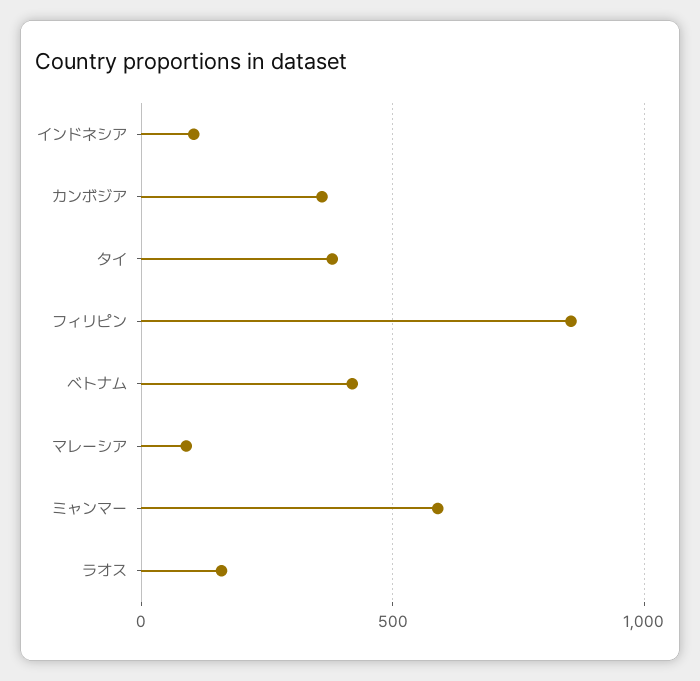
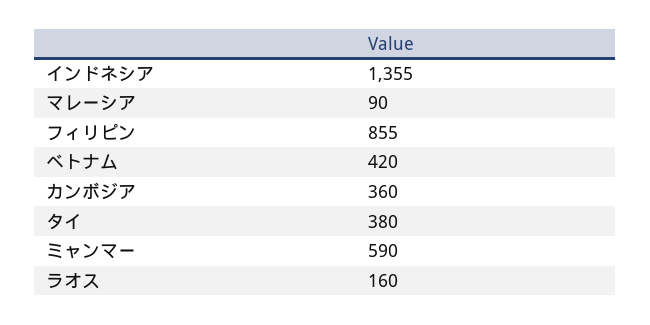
  {
-   "インドネシア": 100,
+   "インドネシア": 1355,
    "カンボジア": 360,
    "タイ": 380,
    "フィリピン": 855,
    "ベトナム": 420,
    "マレーシア": 90,
    "ミャンマー": 590,
    "ラオス": 160
  }

